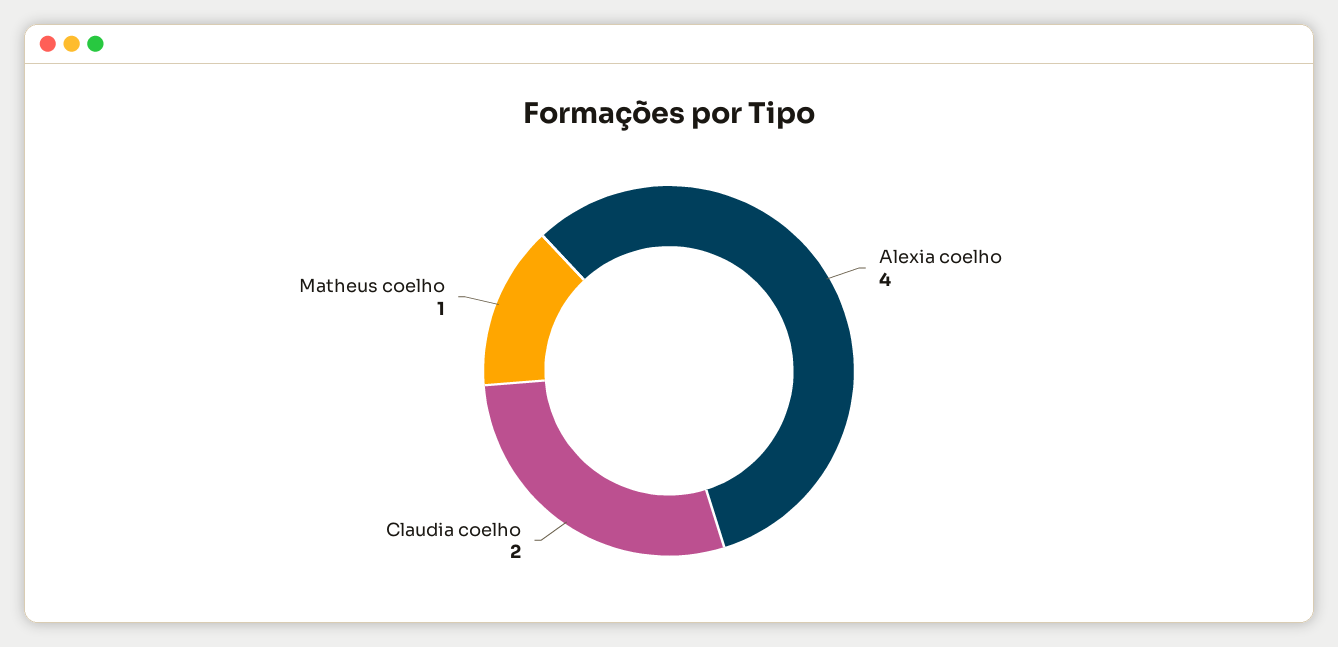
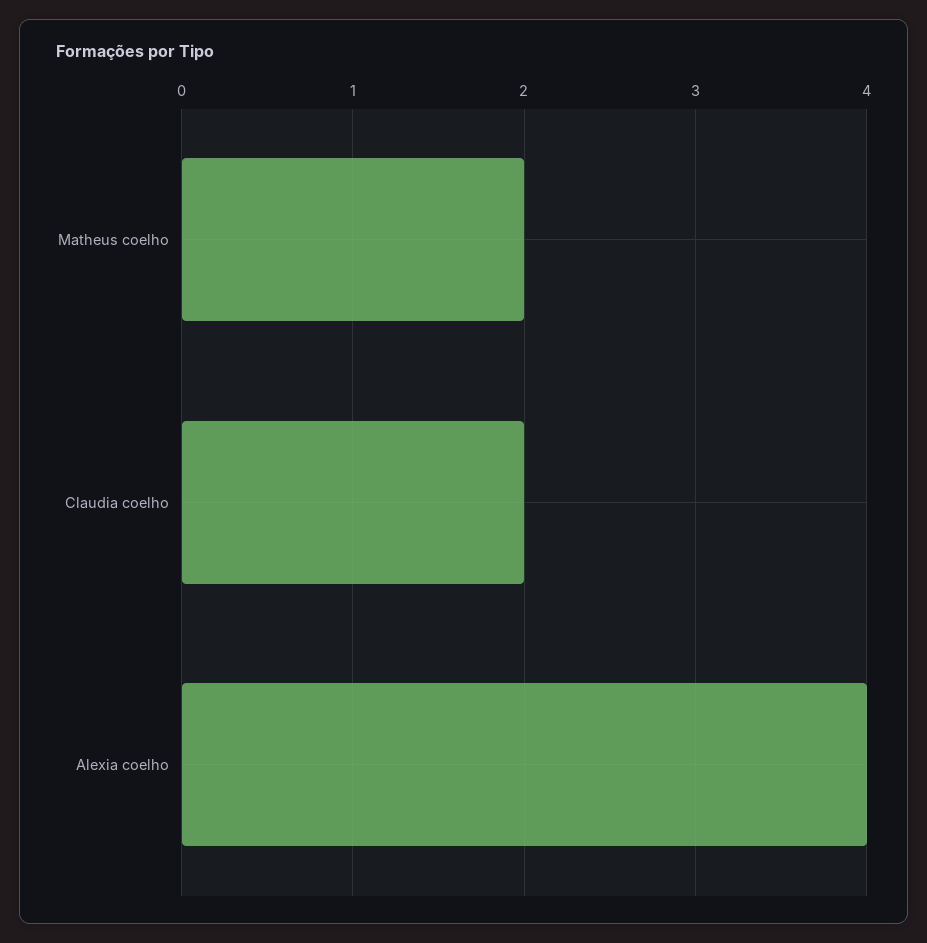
  {
    "Alexia coelho": 4,
    "Claudia coelho": 2,
-   "Matheus coelho": 1
+   "Matheus coelho": 2
  }

